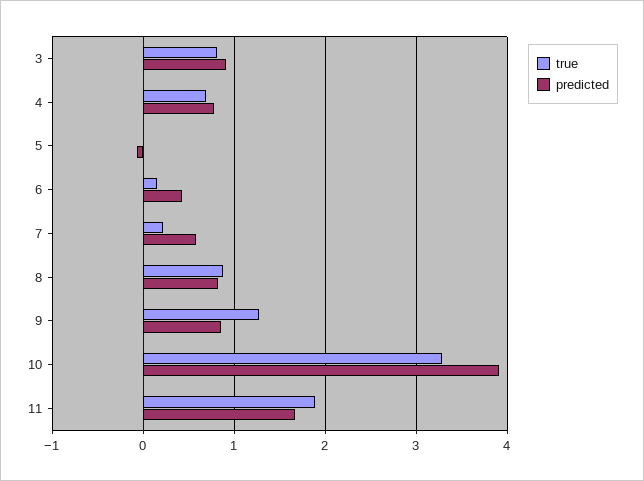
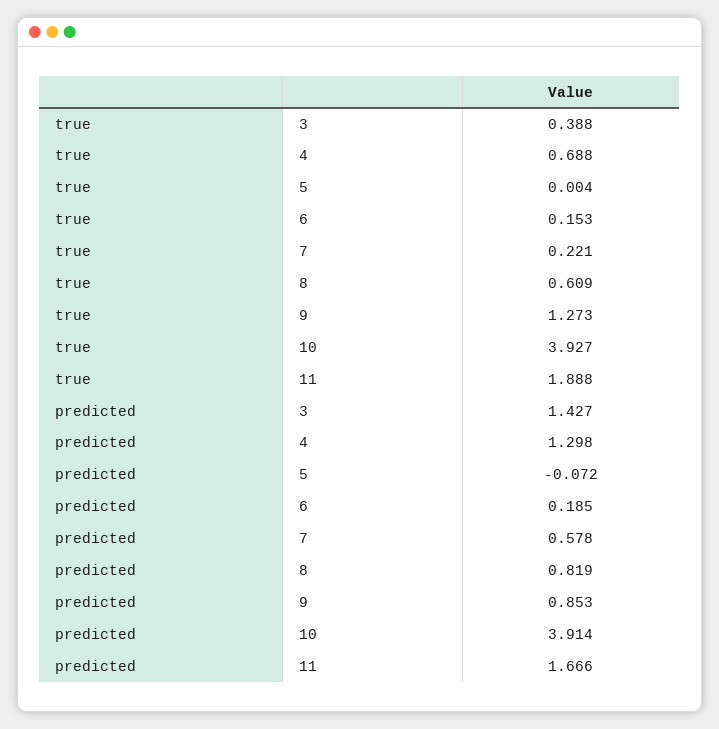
  {
    "true": {
-     "3": 0.8,
+     "3": 0.388,
      "4": 0.688,
      "5": 0.004,
      "6": 0.153,
      "7": 0.221,
-     "8": 0.9,
+     "8": 0.609,
      "9": 1.273,
-     "10": 3.3,
+     "10": 3.927,
      "11": 1.888
    },
    "predicted": {
-     "3": 0.9,
+     "3": 1.427,
-     "4": 0.8,
+     "4": 1.298,
      "5": -0.072,
-     "6": 0.4,
+     "6": 0.185,
      "7": 0.578,
      "8": 0.819,
      "9": 0.853,
      "10": 3.914,
      "11": 1.666
    }
  }

